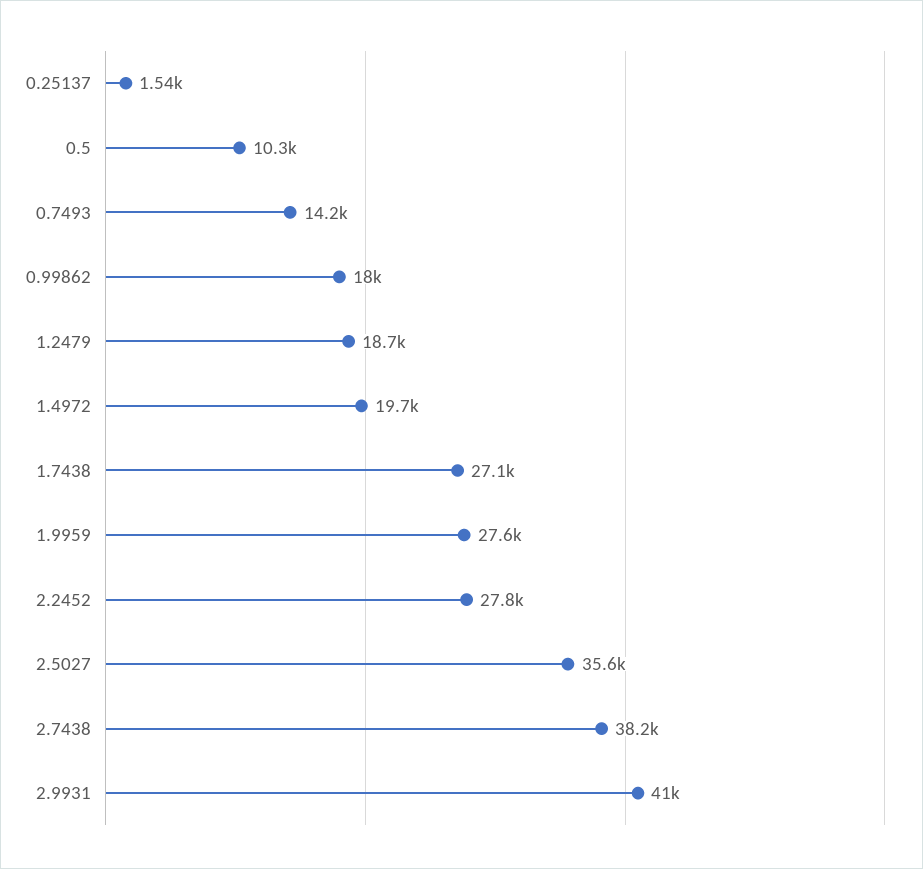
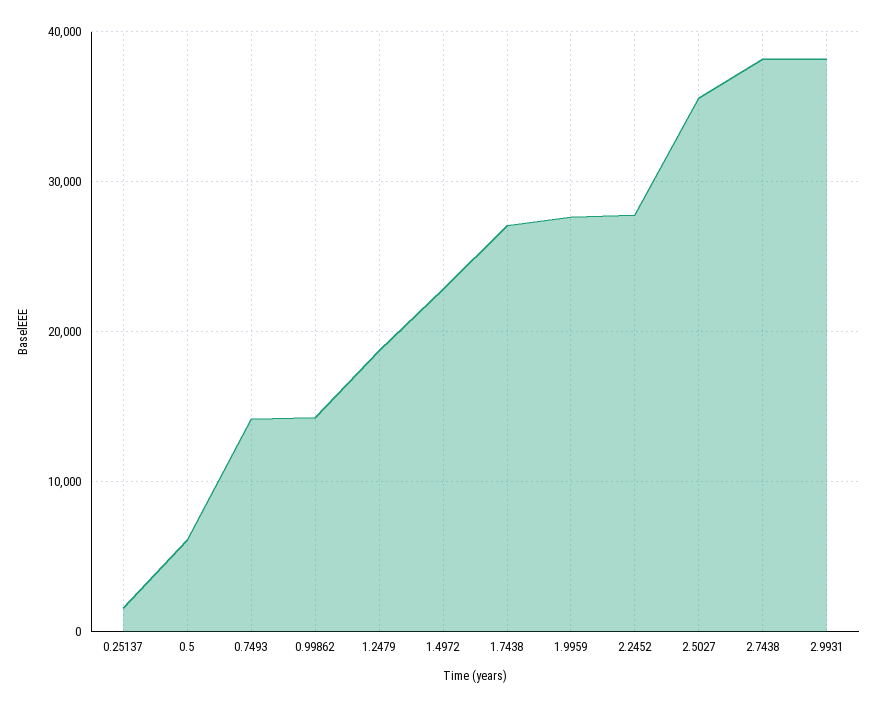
  {
    "0.25137": 1540,
-   "0.5": 10300,
+   "0.5": 6000,
    "0.7493": 14200,
-   "0.99862": 18000,
+   "0.99862": 14000,
    "1.2479": 18700,
-   "1.4972": 19700,
+   "1.4972": 23000,
    "1.7438": 27100,
    "1.9959": 27600,
    "2.2452": 27800,
    "2.5027": 35600,
    "2.7438": 38200,
-   "2.9931": 41000
+   "2.9931": 38000
  }

